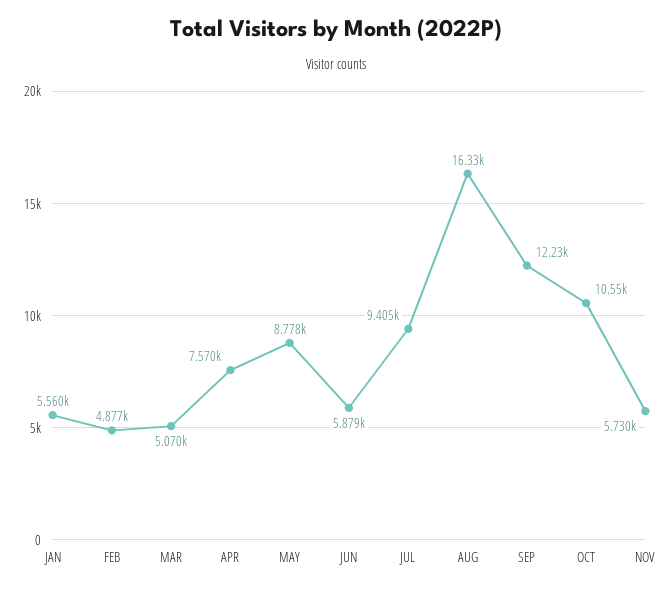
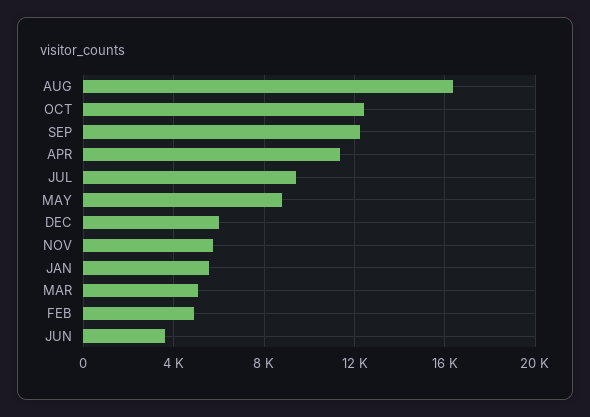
  {
    "JAN": 5560,
    "FEB": 4877,
    "MAR": 5070,
-   "APR": 7570,
+   "APR": 11500,
    "MAY": 8778,
-   "JUN": 5879,
+   "JUN": 3500,
    "JUL": 9405,
    "AUG": 16330,
    "SEP": 12230,
-   "OCT": 10550,
+   "OCT": 12500,
-   "NOV": 5730
+   "NOV": 5730,
+   "DEC": 6000
  }

